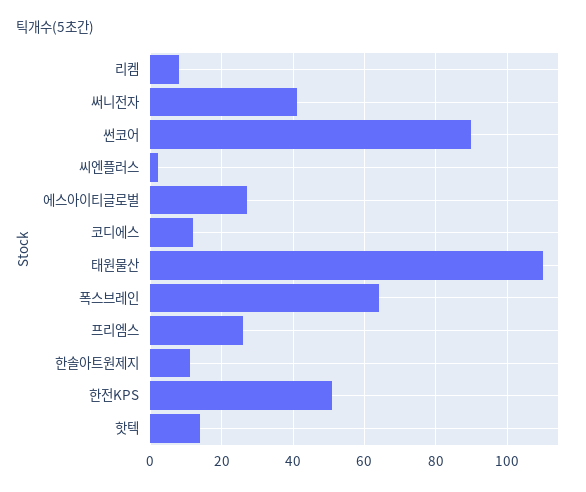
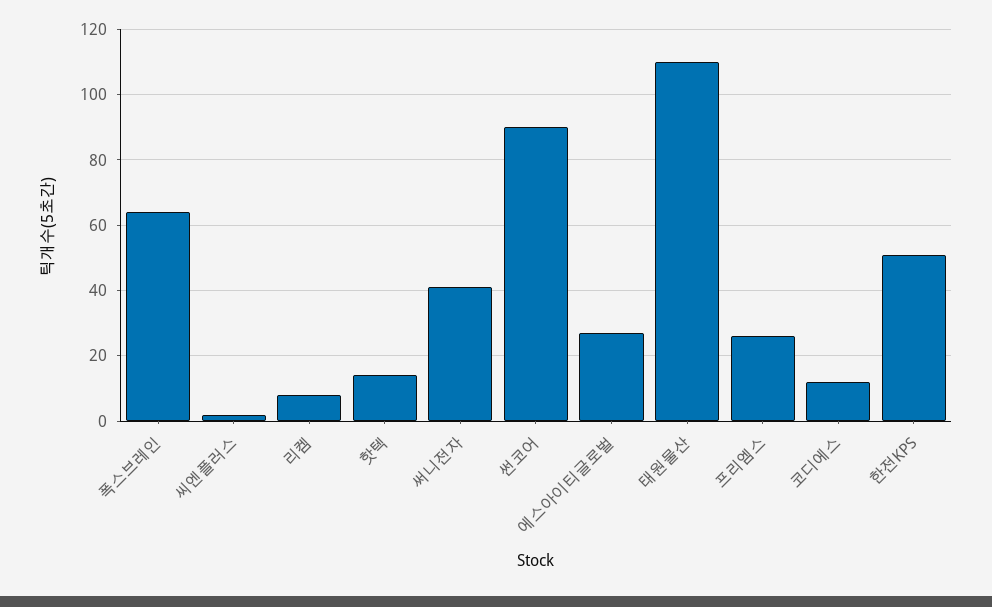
  {
    "리켐": 10,
    "써니전자": 40,
    "썬코어": 90,
    "씨엔플러스": 0,
    "에스아이티글로벌": 25,
    "코디에스": 10,
    "태원물산": 110,
    "폭스브레인": 65,
    "프리엠스": 25,
-   "한솔아트원제지": 10,
    "한전KPS": 50,
    "핫텍": 15
  }

